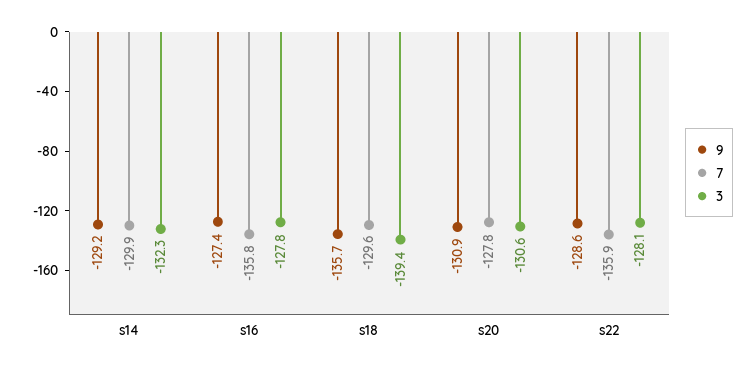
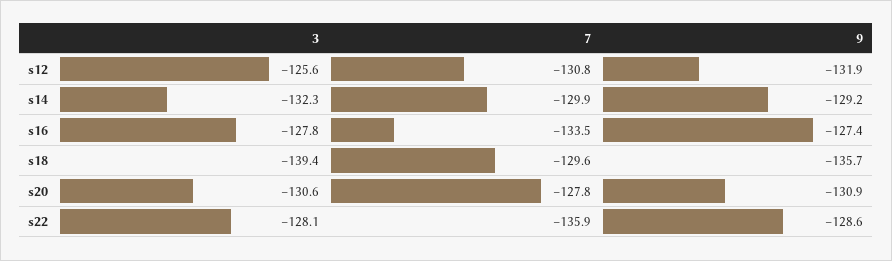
  {
    "9": {
      "s14": -129.2,
      "s16": -127.4,
      "s18": -135.7,
      "s20": -130.9,
-     "s22": -128.6
+     "s22": -128.6,
+     "s12": -131.9
    },
    "7": {
      "s14": -129.9,
-     "s16": -135.8,
+     "s16": -133.5,
      "s18": -129.6,
      "s20": -127.8,
-     "s22": -135.9
+     "s22": -135.9,
+     "s12": -130.8
    },
    "3": {
      "s14": -132.3,
      "s16": -127.8,
      "s18": -139.4,
      "s20": -130.6,
-     "s22": -128.1
+     "s22": -128.1,
+     "s12": -125.6
    }
  }

